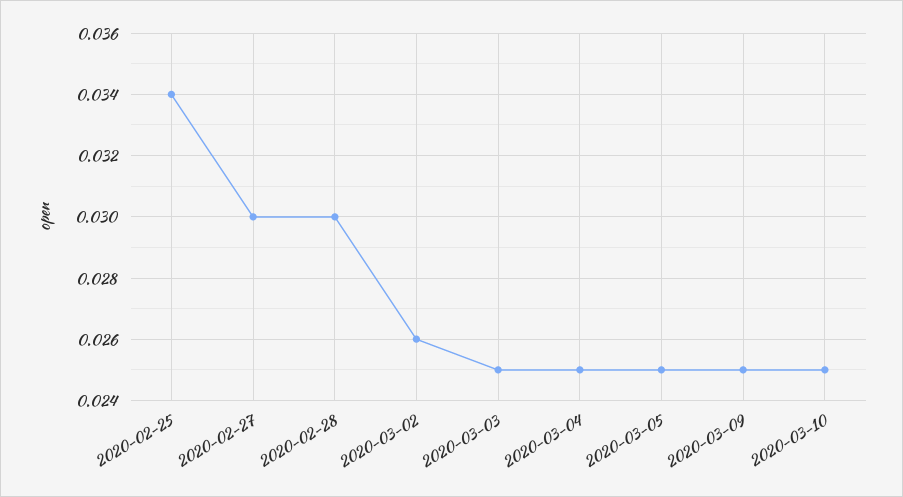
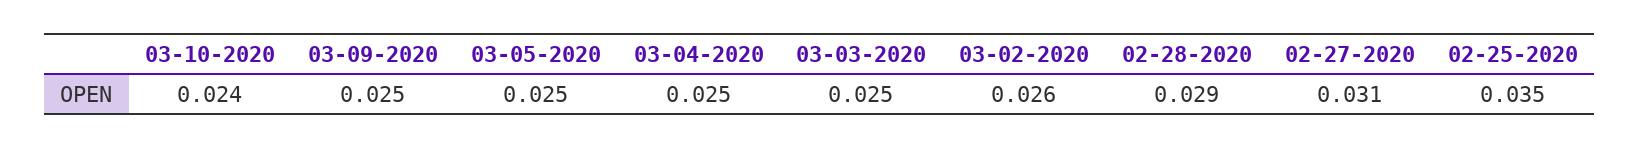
  {
-   "2020-02-25": 0.034,
+   "2020-02-25": 0.035,
-   "2020-02-27": 0.03,
+   "2020-02-27": 0.031,
-   "2020-02-28": 0.03,
+   "2020-02-28": 0.029,
    "2020-03-02": 0.026,
    "2020-03-03": 0.025,
    "2020-03-04": 0.025,
    "2020-03-05": 0.025,
    "2020-03-09": 0.025,
-   "2020-03-10": 0.025
+   "2020-03-10": 0.024
  }

